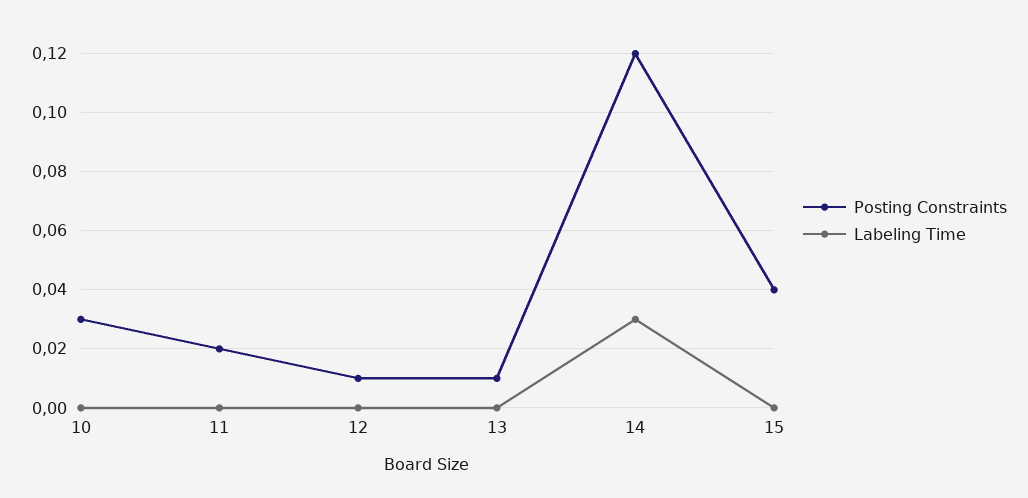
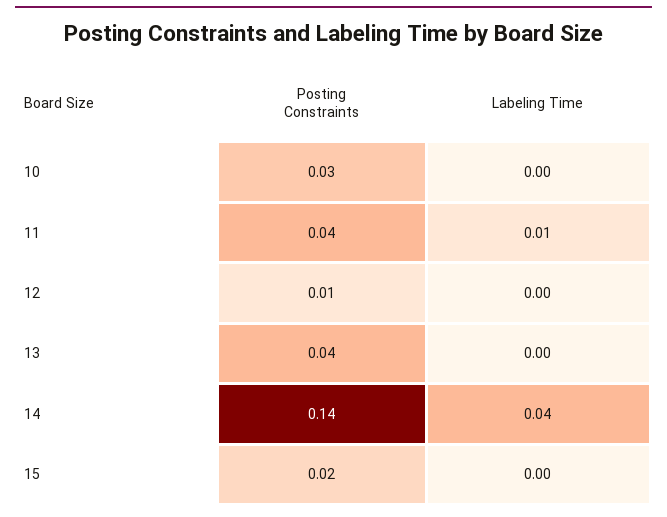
  {
    "Posting Constraints": {
      "10": 0.03,
-     "11": 0.02,
+     "11": 0.04,
      "12": 0.01,
-     "13": 0.01,
+     "13": 0.04,
-     "14": 0.12,
+     "14": 0.14,
-     "15": 0.04
+     "15": 0.02
    },
    "Labeling Time": {
      "10": 0,
-     "11": 0,
+     "11": 0.01,
      "12": 0,
      "13": 0,
-     "14": 0.03,
+     "14": 0.04,
      "15": 0
    }
  }

